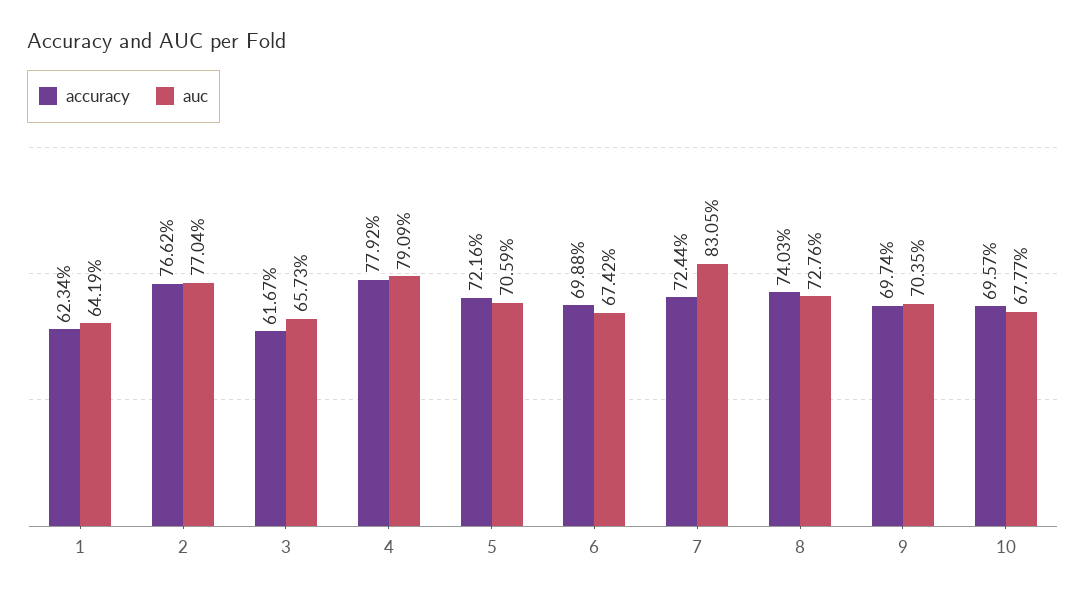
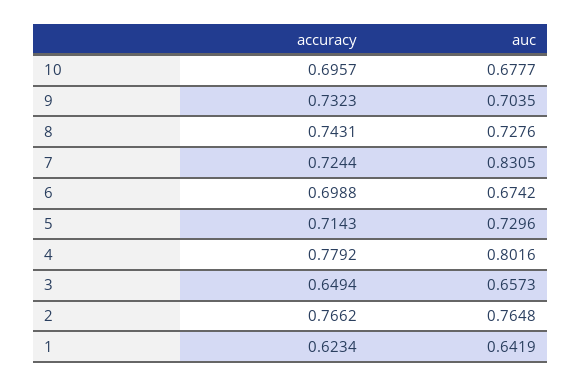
  {
    "accuracy": {
      "1": 0.6234,
      "2": 0.7662,
-     "3": 0.6167,
+     "3": 0.6494,
      "4": 0.7792,
-     "5": 0.7216,
+     "5": 0.7143,
      "6": 0.6988,
      "7": 0.7244,
-     "8": 0.7403,
+     "8": 0.7431,
-     "9": 0.6974,
+     "9": 0.7323,
      "10": 0.6957
    },
    "auc": {
      "1": 0.6419,
-     "2": 0.7704,
+     "2": 0.7648,
      "3": 0.6573,
-     "4": 0.7909,
+     "4": 0.8016,
-     "5": 0.7059,
+     "5": 0.7296,
      "6": 0.6742,
      "7": 0.8305,
      "8": 0.7276,
      "9": 0.7035,
      "10": 0.6777
    }
  }

